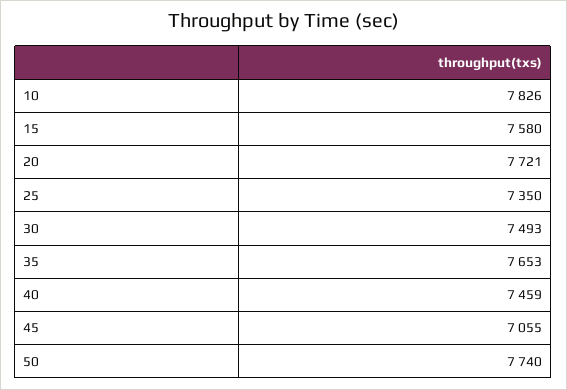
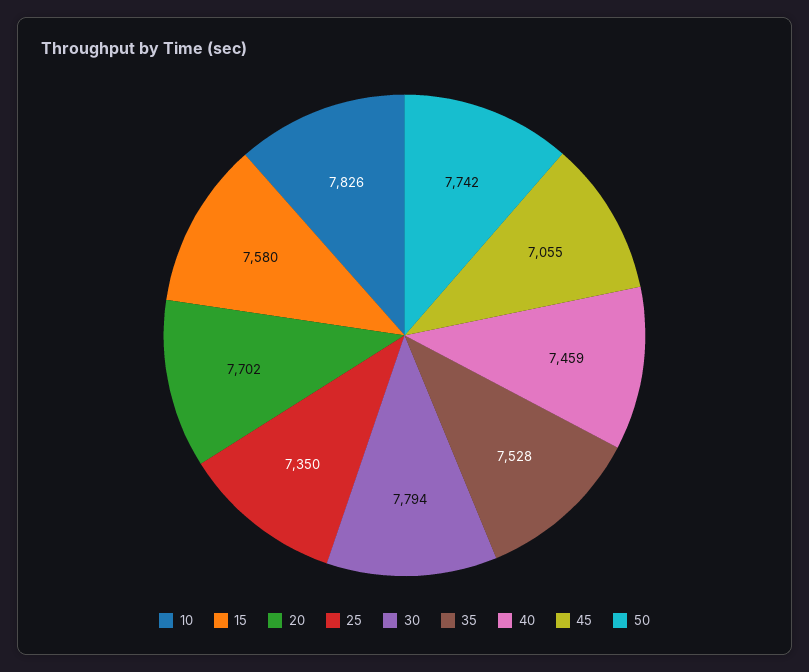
  {
    "10": 7826,
    "15": 7580,
-   "20": 7721,
+   "20": 7702,
    "25": 7350,
-   "30": 7493,
+   "30": 7794,
-   "35": 7653,
+   "35": 7528,
    "40": 7459,
    "45": 7055,
-   "50": 7740
+   "50": 7742
  }

